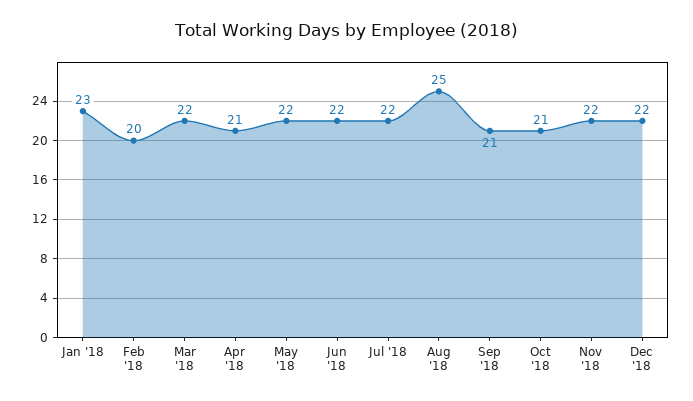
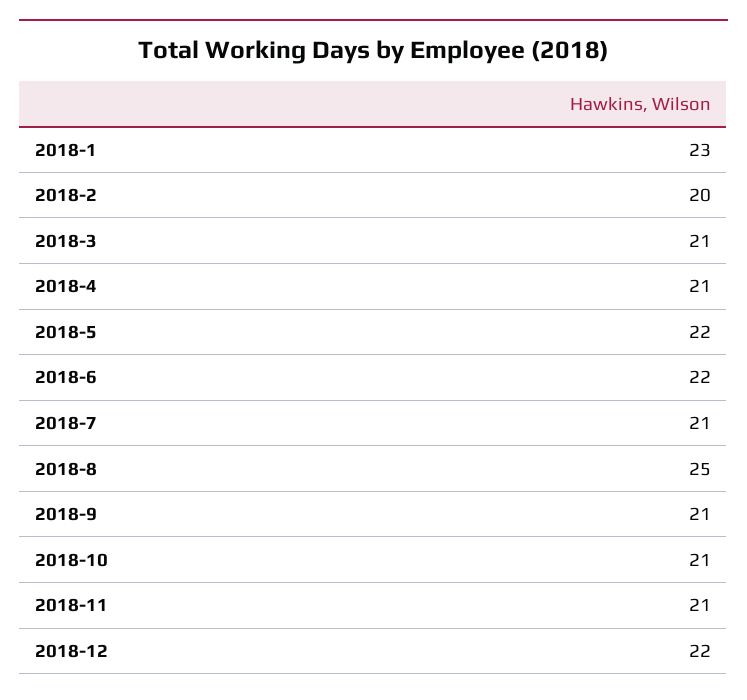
  {
    "Jan '18": 23,
    "Feb '18": 20,
-   "Mar '18": 22,
+   "Mar '18": 21,
    "Apr '18": 21,
    "May '18": 22,
    "Jun '18": 22,
-   "Jul '18": 22,
+   "Jul '18": 21,
    "Aug '18": 25,
    "Sep '18": 21,
    "Oct '18": 21,
-   "Nov '18": 22,
+   "Nov '18": 21,
    "Dec '18": 22
  }

